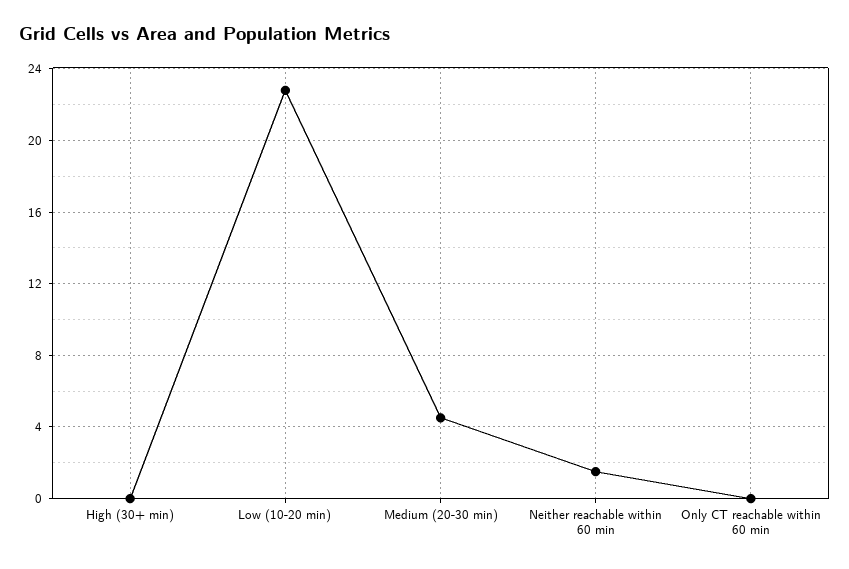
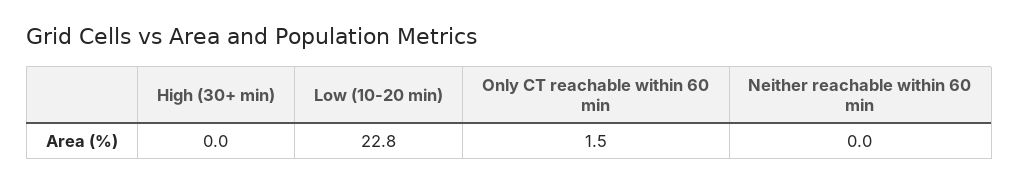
  {
    "High (30+ min)": 0,
    "Low (10-20 min)": 22.8,
-   "Medium (20-30 min)": 4.5,
-   "Neither reachable within 60 min": 1.5,
+   "Neither reachable within 60 min": 0,
-   "Only CT reachable within 60 min": 0
+   "Only CT reachable within 60 min": 1.5
  }

